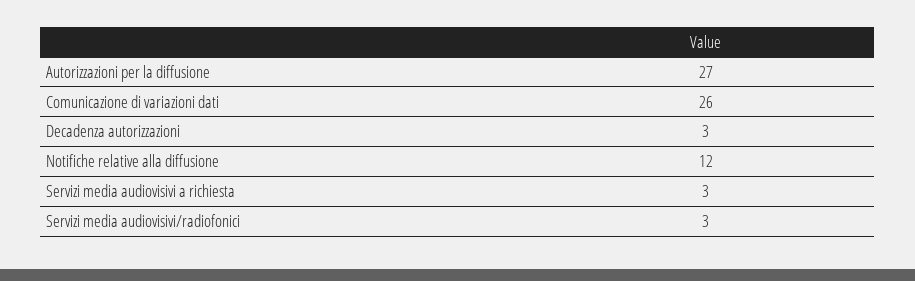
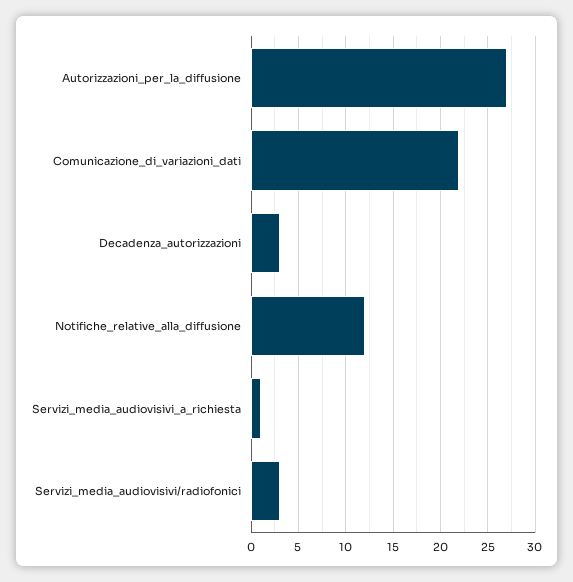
  {
    "Autorizzazioni per la diffusione": 27,
-   "Comunicazione di variazioni dati": 26,
+   "Comunicazione di variazioni dati": 22,
    "Decadenza autorizzazioni": 3,
    "Notifiche relative alla diffusione": 12,
-   "Servizi media audiovisivi a richiesta": 3,
+   "Servizi media audiovisivi a richiesta": 1,
    "Servizi media audiovisivi/radiofonici": 3
  }

